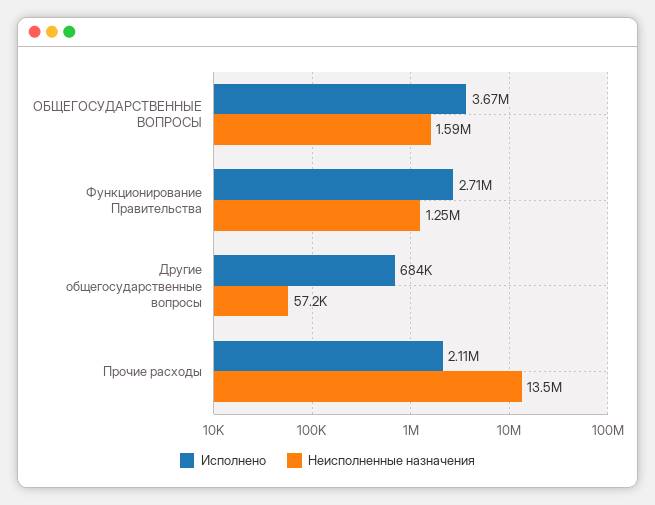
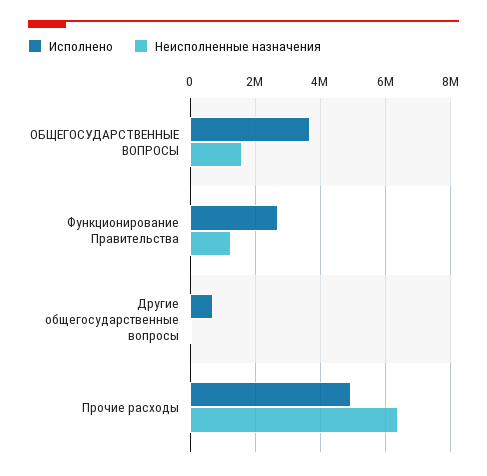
  {
    "Исполнено": {
      "ОБЩЕГОСУДАРСТВЕННЫЕ ВОПРОСЫ": 3670000,
      "Функционирование Правительства": 2710000,
      "Другие общегосударственные вопросы": 684000,
-     "Прочие расходы": 2110000
+     "Прочие расходы": 5000000
    },
    "Неисполненные назначения": {
      "ОБЩЕГОСУДАРСТВЕННЫЕ ВОПРОСЫ": 1590000,
      "Функционирование Правительства": 1250000,
      "Другие общегосударственные вопросы": 57200,
-     "Прочие расходы": 13500000
+     "Прочие расходы": 6400000
    }
  }

